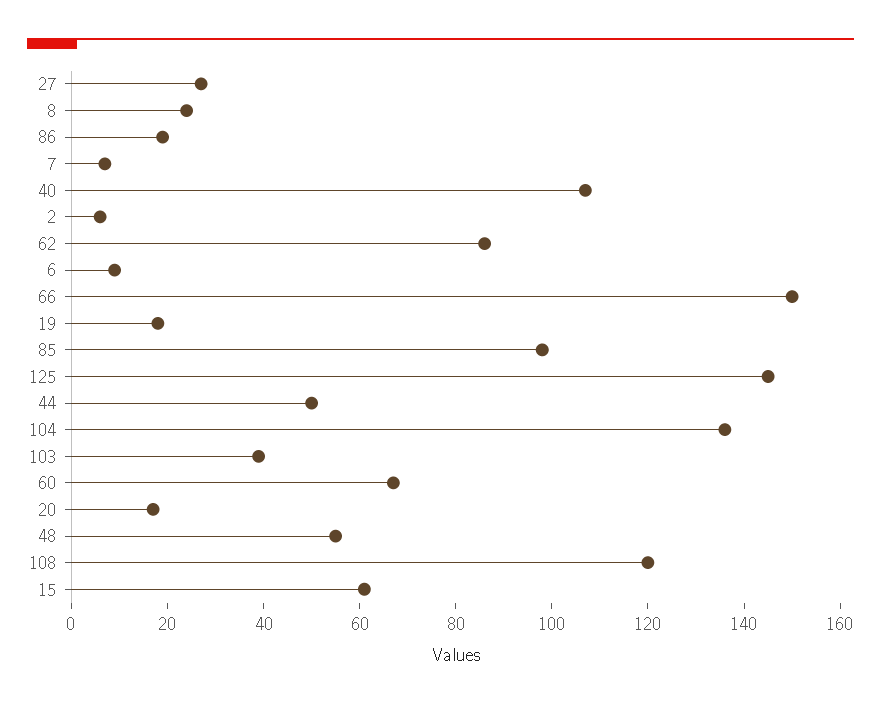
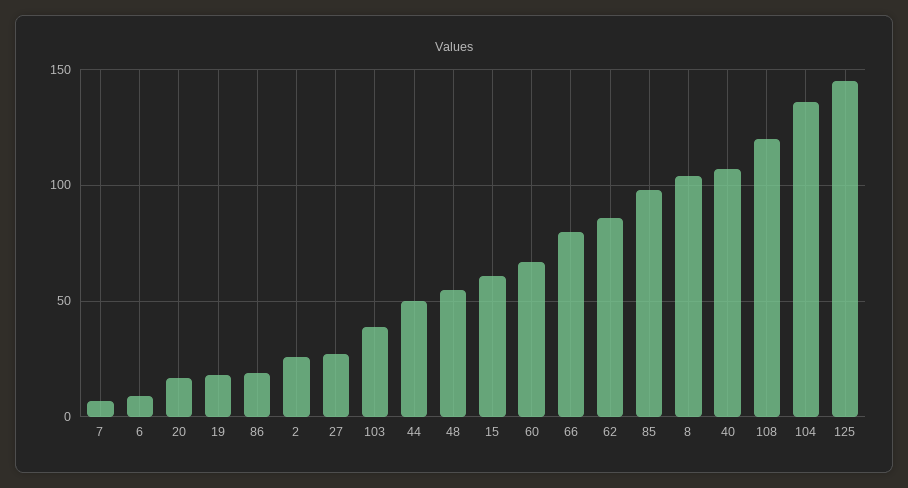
  {
    "27": 25,
-   "8": 25,
+   "8": 105,
    "86": 20,
    "7": 5,
    "40": 105,
-   "2": 5,
+   "2": 25,
    "62": 85,
    "6": 10,
-   "66": 150,
+   "66": 80,
    "19": 20,
    "85": 100,
    "125": 145,
    "44": 50,
    "104": 135,
    "103": 40,
    "60": 65,
    "20": 15,
    "48": 55,
    "108": 120,
    "15": 60
  }

